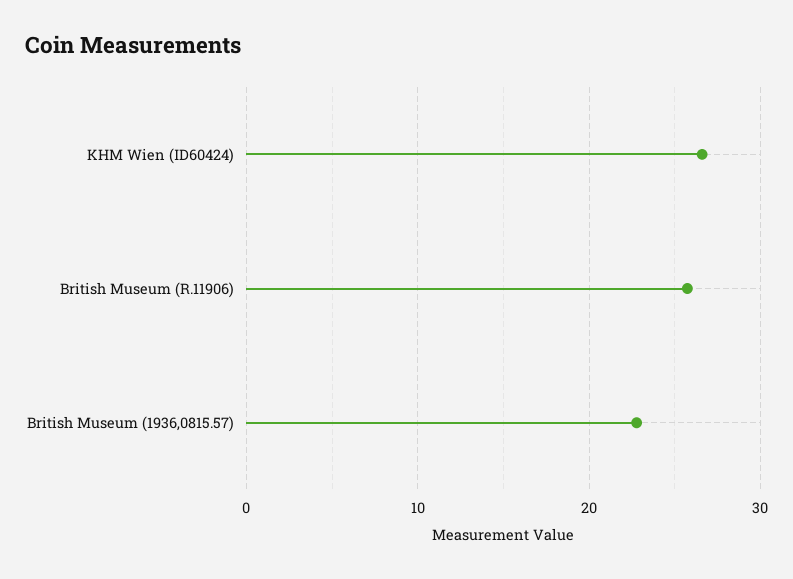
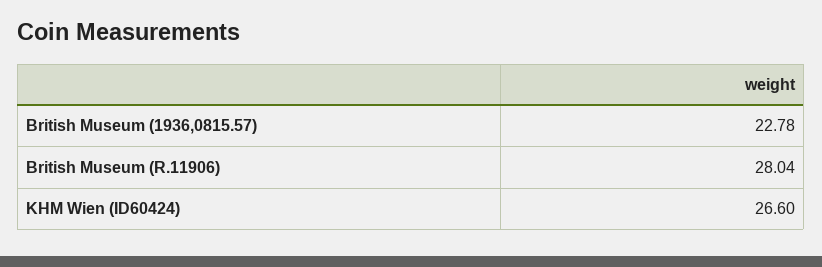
  {
    "KHM Wien (ID60424)": 26.6,
-   "British Museum (R.11906)": 26,
+   "British Museum (R.11906)": 28.04,
    "British Museum (1936,0815.57)": 22.78
  }

